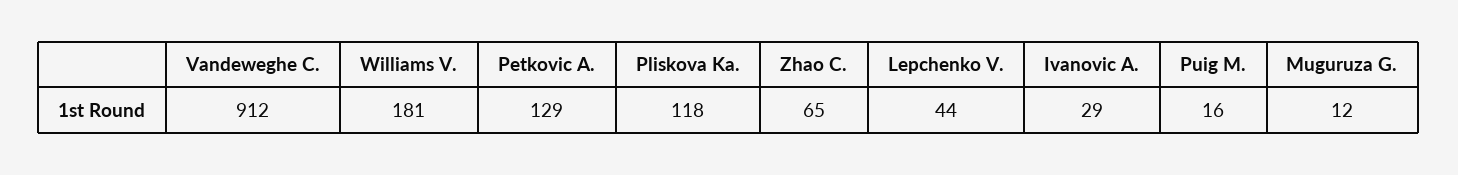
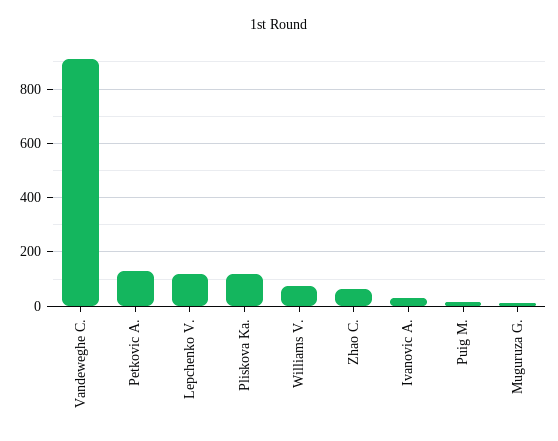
  {
    "Vandeweghe C.": 912,
-   "Williams V.": 181,
+   "Williams V.": 75,
    "Petkovic A.": 129,
    "Pliskova Ka.": 118,
    "Zhao C.": 65,
-   "Lepchenko V.": 44,
+   "Lepchenko V.": 125,
    "Ivanovic A.": 29,
    "Puig M.": 16,
    "Muguruza G.": 12
  }

